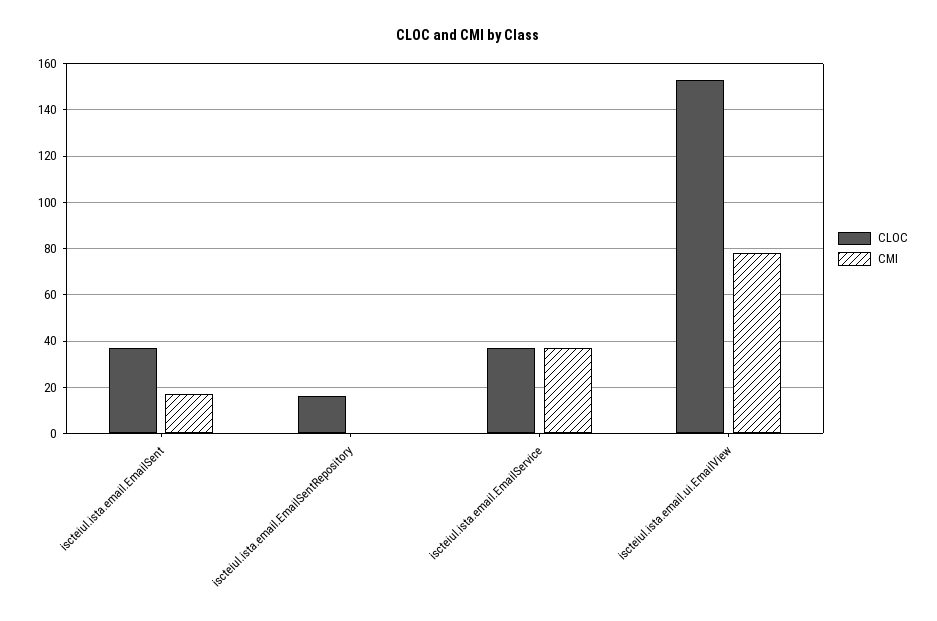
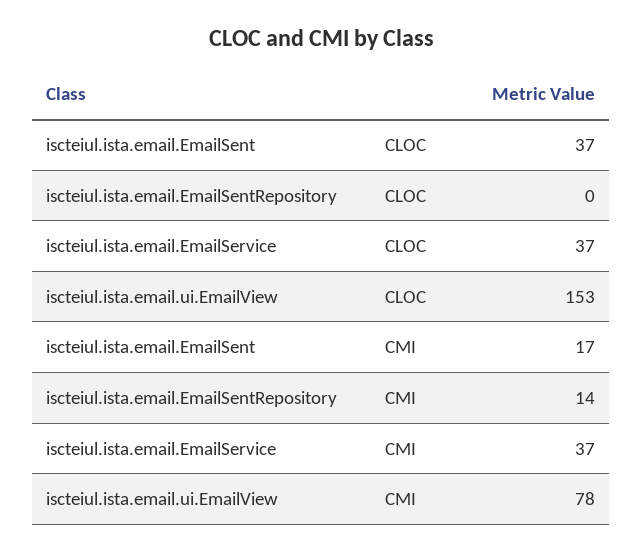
  {
    "CLOC": {
      "iscteiul.ista.email.EmailSent": 37,
-     "iscteiul.ista.email.EmailSentRepository": 15,
+     "iscteiul.ista.email.EmailSentRepository": 0,
      "iscteiul.ista.email.EmailService": 37,
      "iscteiul.ista.email.ui.EmailView": 153
    },
    "CMI": {
      "iscteiul.ista.email.EmailSent": 17,
-     "iscteiul.ista.email.EmailSentRepository": 0,
+     "iscteiul.ista.email.EmailSentRepository": 14,
      "iscteiul.ista.email.EmailService": 37,
      "iscteiul.ista.email.ui.EmailView": 78
    }
  }

